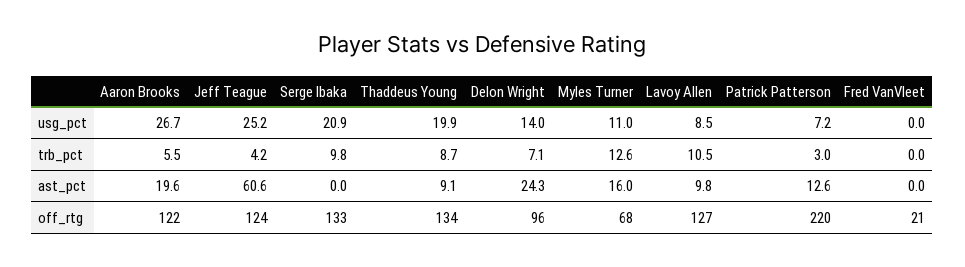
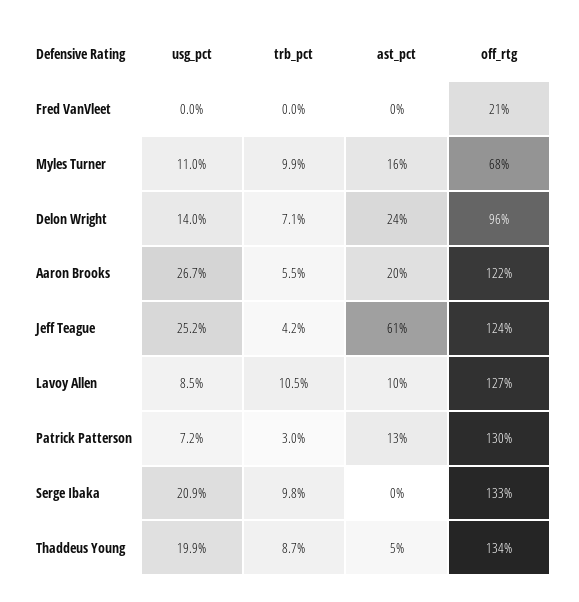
  {
    "Aaron Brooks": {
      "usg_pct": 26.7,
      "trb_pct": 5.5,
      "ast_pct": 19.6,
      "off_rtg": 122
    },
    "Jeff Teague": {
      "usg_pct": 25.2,
      "trb_pct": 4.2,
      "ast_pct": 60.6,
      "off_rtg": 124
    },
    "Serge Ibaka": {
      "usg_pct": 20.9,
      "trb_pct": 9.8,
      "ast_pct": 0,
      "off_rtg": 133
    },
    "Thaddeus Young": {
      "usg_pct": 19.9,
      "trb_pct": 8.7,
-     "ast_pct": 9.1,
+     "ast_pct": 5,
      "off_rtg": 134
    },
    "Delon Wright": {
      "usg_pct": 14,
      "trb_pct": 7.1,
      "ast_pct": 24.3,
      "off_rtg": 96
    },
    "Myles Turner": {
      "usg_pct": 11,
-     "trb_pct": 12.6,
+     "trb_pct": 9.9,
      "ast_pct": 16,
      "off_rtg": 68
    },
    "Lavoy Allen": {
      "usg_pct": 8.5,
      "trb_pct": 10.5,
      "ast_pct": 9.8,
      "off_rtg": 127
    },
    "Patrick Patterson": {
      "usg_pct": 7.2,
      "trb_pct": 3,
      "ast_pct": 12.6,
-     "off_rtg": 220
+     "off_rtg": 130
    },
    "Fred VanVleet": {
      "usg_pct": 0,
      "trb_pct": 0,
      "ast_pct": 0,
      "off_rtg": 21
    }
  }

